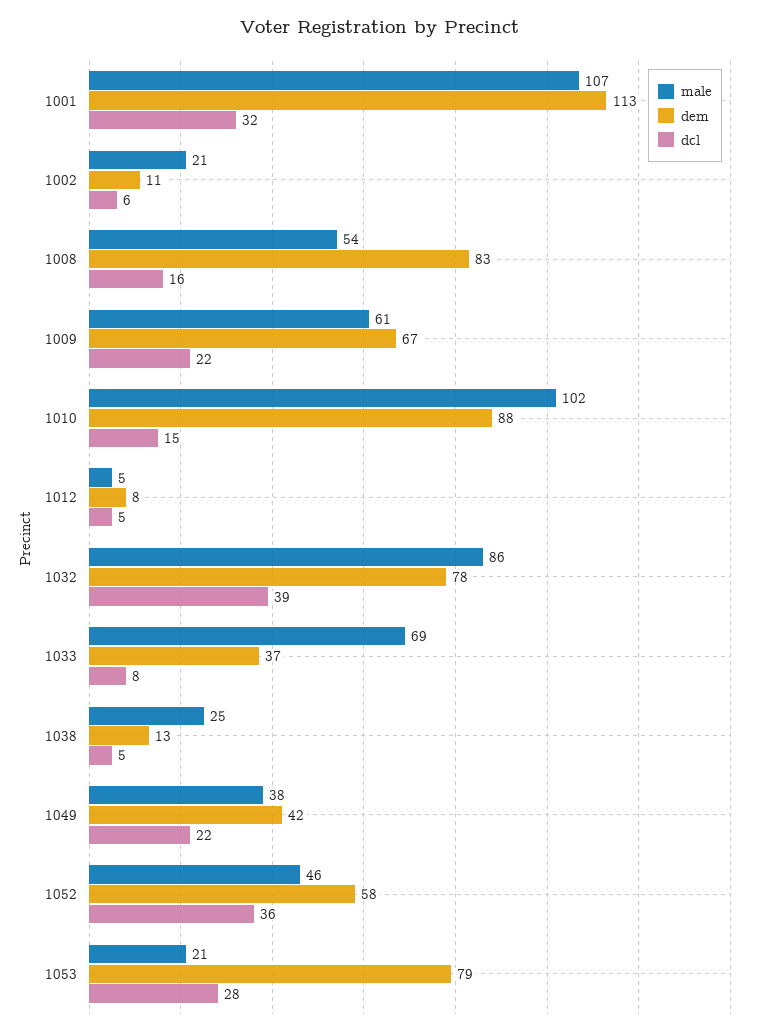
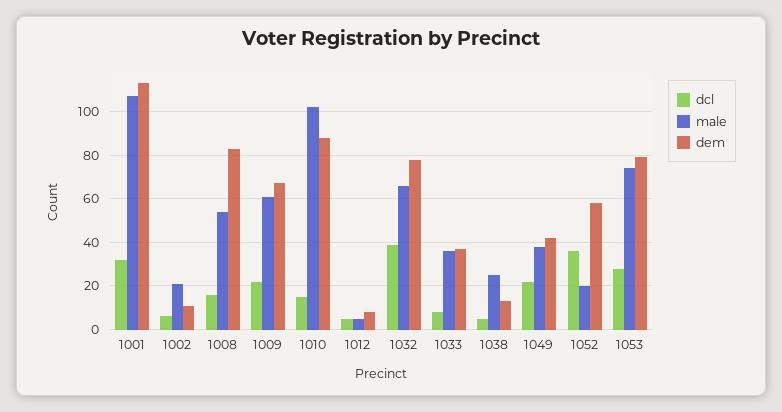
  {
    "male": {
      "1001": 107,
      "1002": 21,
      "1008": 54,
      "1009": 61,
      "1010": 102,
      "1012": 5,
-     "1032": 86,
+     "1032": 65,
-     "1033": 69,
+     "1033": 35,
      "1038": 25,
      "1049": 38,
-     "1052": 46,
+     "1052": 20,
-     "1053": 21
+     "1053": 75
    },
    "dem": {
      "1001": 113,
      "1002": 11,
      "1008": 83,
      "1009": 67,
      "1010": 88,
      "1012": 8,
      "1032": 78,
      "1033": 37,
      "1038": 13,
      "1049": 42,
      "1052": 58,
      "1053": 79
    },
    "dcl": {
      "1001": 32,
      "1002": 6,
      "1008": 16,
      "1009": 22,
      "1010": 15,
      "1012": 5,
      "1032": 39,
      "1033": 8,
      "1038": 5,
      "1049": 22,
      "1052": 36,
      "1053": 28
    }
  }

